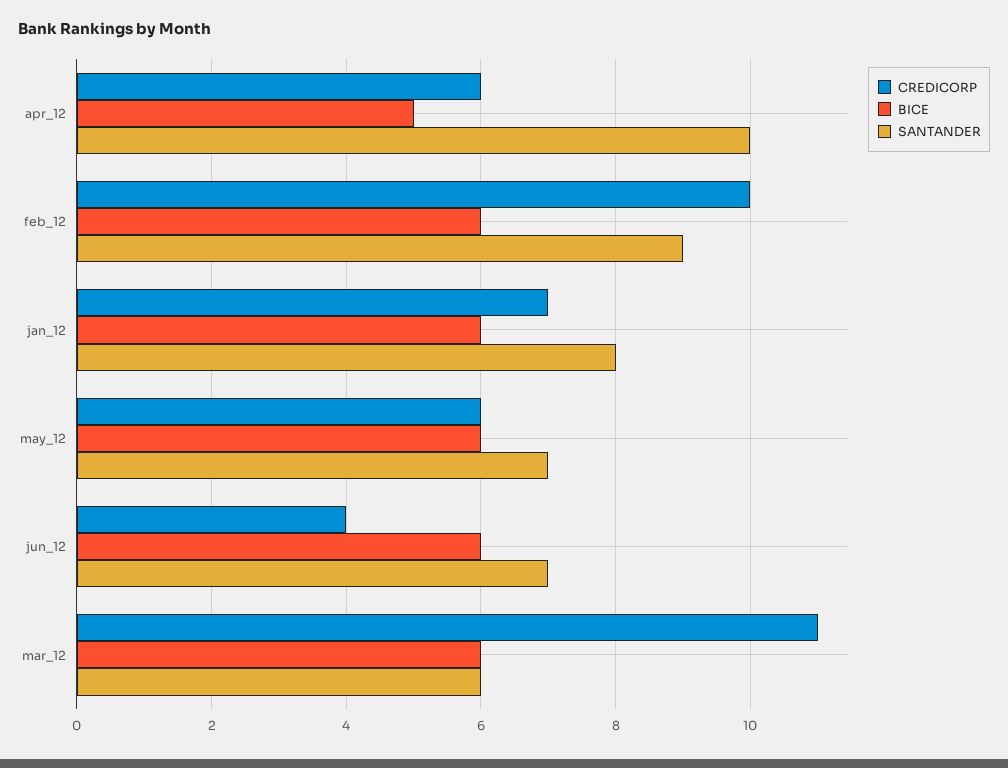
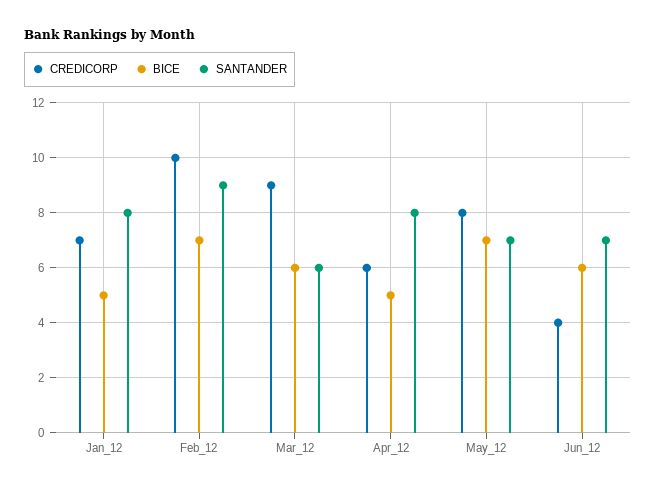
  {
    "CREDICORP": {
      "apr_12": 6,
      "feb_12": 10,
      "jan_12": 7,
-     "may_12": 6,
+     "may_12": 8,
      "jun_12": 4,
-     "mar_12": 11
+     "mar_12": 9
    },
    "BICE": {
      "apr_12": 5,
-     "feb_12": 6,
+     "feb_12": 7,
-     "jan_12": 6,
+     "jan_12": 5,
-     "may_12": 6,
+     "may_12": 7,
      "jun_12": 6,
      "mar_12": 6
    },
    "SANTANDER": {
-     "apr_12": 10,
+     "apr_12": 8,
      "feb_12": 9,
      "jan_12": 8,
      "may_12": 7,
      "jun_12": 7,
      "mar_12": 6
    }
  }

